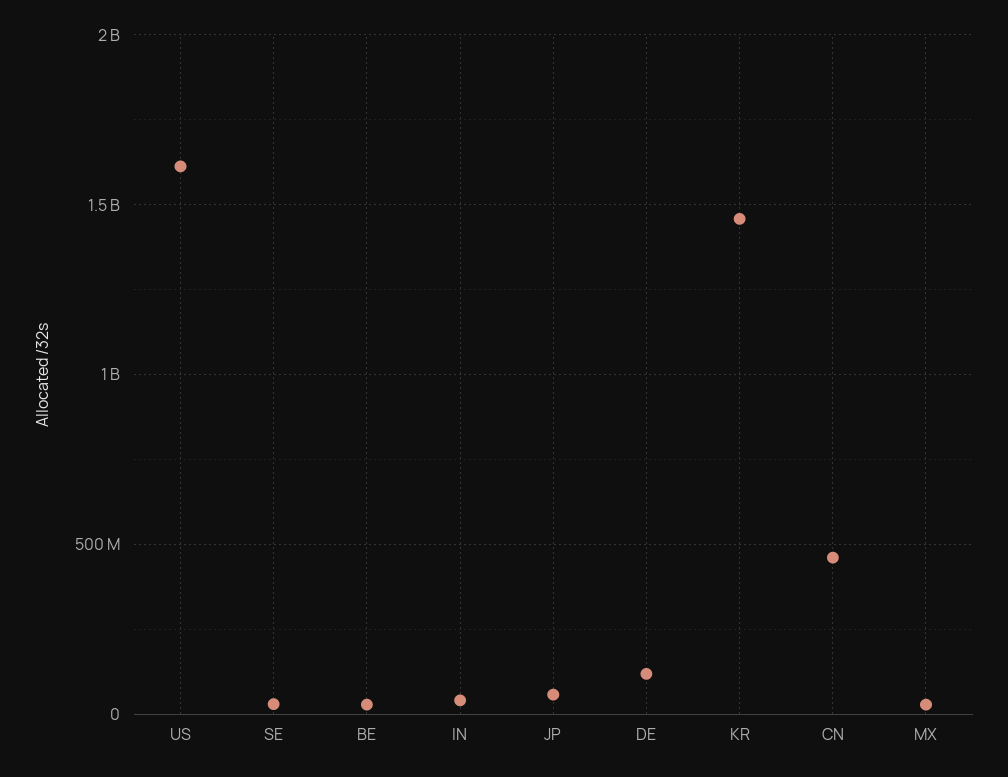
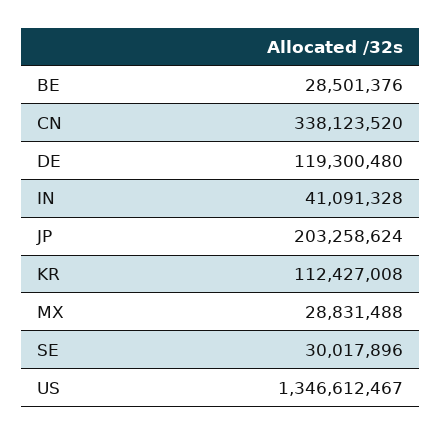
  {
-   "US": 1600000000,
+   "US": 1346612467,
    "SE": 30017896,
    "BE": 28501376,
    "IN": 41091328,
-   "JP": 50000000,
+   "JP": 203258624,
    "DE": 119300480,
-   "KR": 1450000000,
+   "KR": 112427008,
-   "CN": 450000000,
+   "CN": 338123520,
    "MX": 28831488
  }

